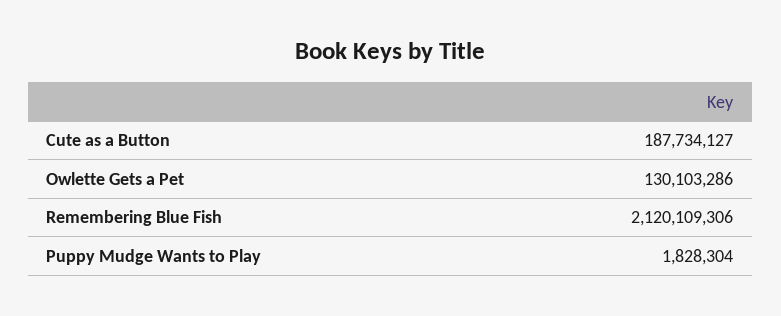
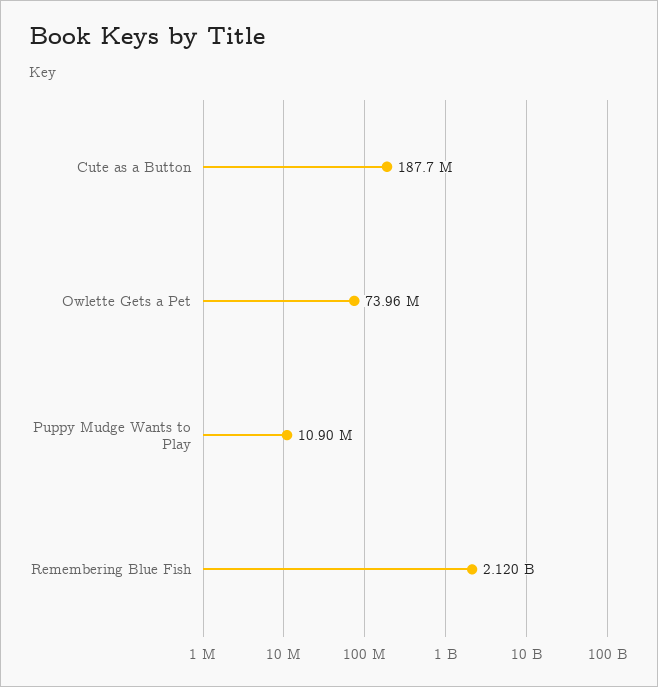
  {
    "Cute as a Button": 187734127,
-   "Owlette Gets a Pet": 130103286,
+   "Owlette Gets a Pet": 73960000,
    "Remembering Blue Fish": 2120109306,
-   "Puppy Mudge Wants to Play": 1828304
+   "Puppy Mudge Wants to Play": 10900000
  }

